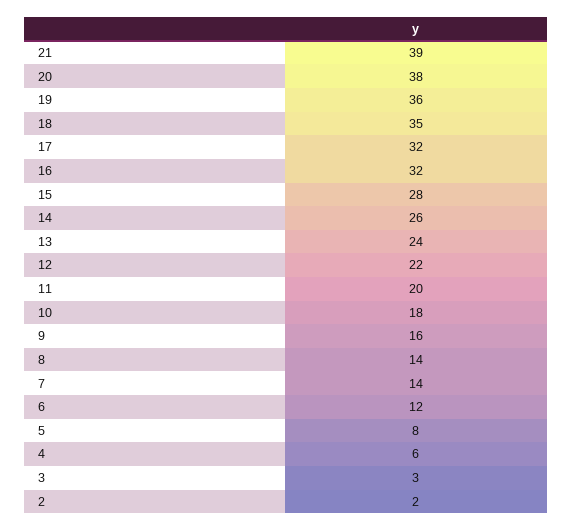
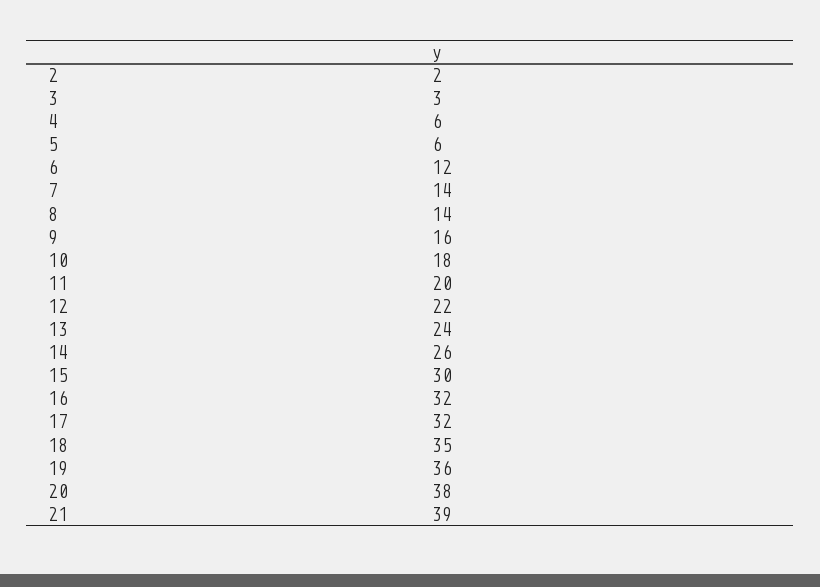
  {
    "21": 39,
    "20": 38,
    "19": 36,
    "18": 35,
    "17": 32,
    "16": 32,
-   "15": 28,
+   "15": 30,
    "14": 26,
    "13": 24,
    "12": 22,
    "11": 20,
    "10": 18,
    "9": 16,
    "8": 14,
    "7": 14,
    "6": 12,
-   "5": 8,
+   "5": 6,
    "4": 6,
    "3": 3,
    "2": 2
  }

